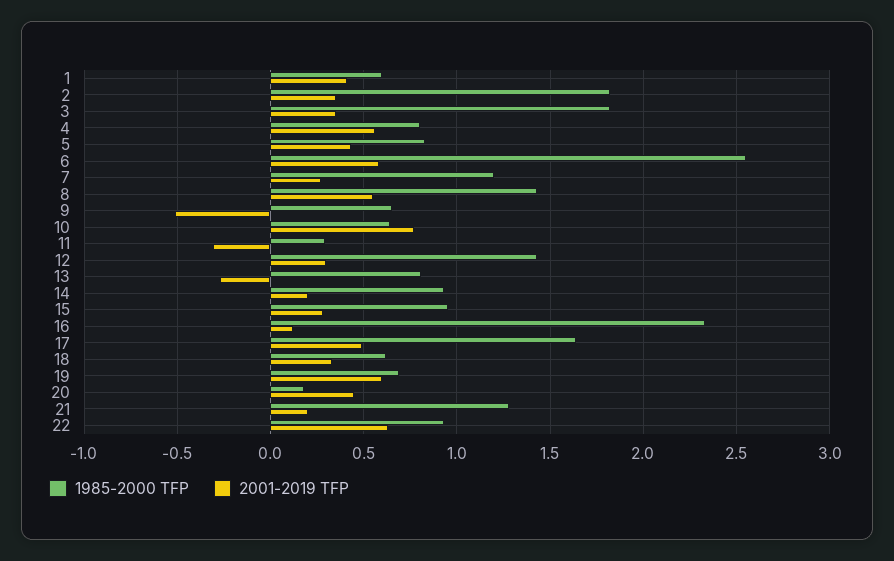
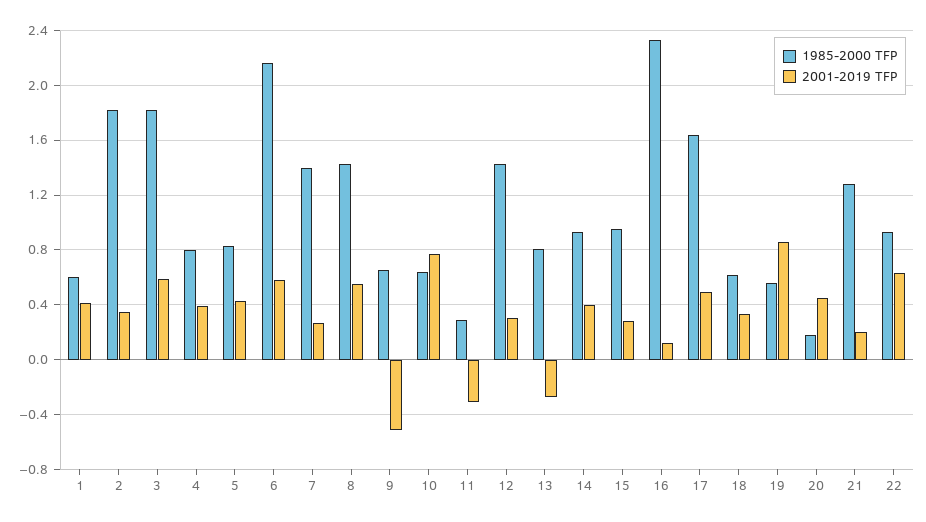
  {
    "1985-2000 TFP": {
      "1": 0.6,
      "2": 1.8,
      "3": 1.8,
      "4": 0.8,
      "5": 0.85,
-     "6": 2.55,
+     "6": 2.15,
-     "7": 1.2,
+     "7": 1.4,
      "8": 1.45,
      "9": 0.65,
      "10": 0.65,
      "11": 0.3,
      "12": 1.45,
      "13": 0.8,
      "14": 0.95,
      "15": 0.95,
      "16": 2.35,
      "17": 1.65,
      "18": 0.6,
-     "19": 0.7,
+     "19": 0.55,
      "20": 0.2,
      "21": 1.3,
      "22": 0.95
    },
    "2001-2019 TFP": {
      "1": 0.4,
      "2": 0.35,
-     "3": 0.35,
+     "3": 0.6,
-     "4": 0.55,
+     "4": 0.4,
      "5": 0.45,
      "6": 0.6,
      "7": 0.25,
      "8": 0.55,
      "9": -0.5,
      "10": 0.75,
      "11": -0.3,
      "12": 0.3,
      "13": -0.25,
-     "14": 0.2,
+     "14": 0.4,
      "15": 0.3,
      "16": 0.1,
      "17": 0.5,
      "18": 0.35,
-     "19": 0.6,
+     "19": 0.85,
      "20": 0.45,
      "21": 0.2,
      "22": 0.65
    }
  }

